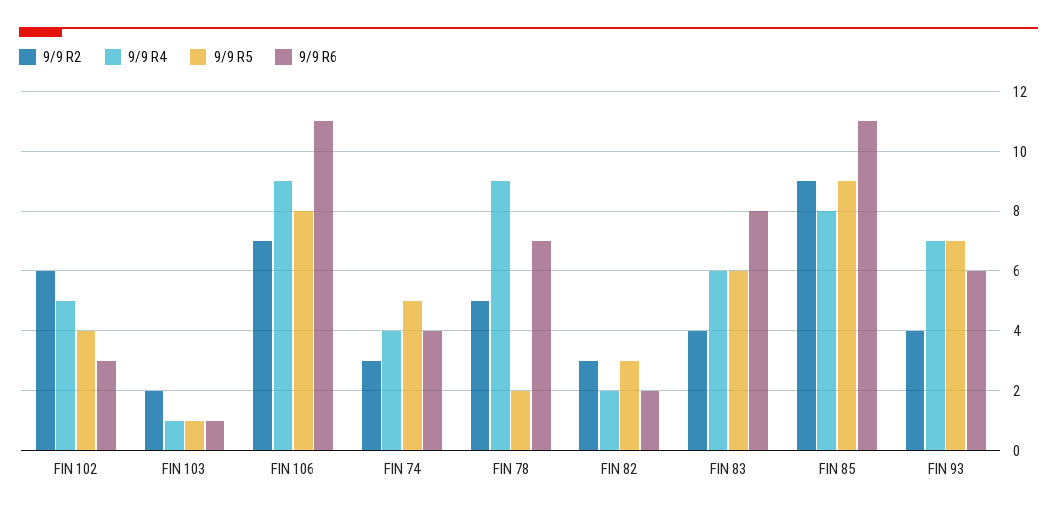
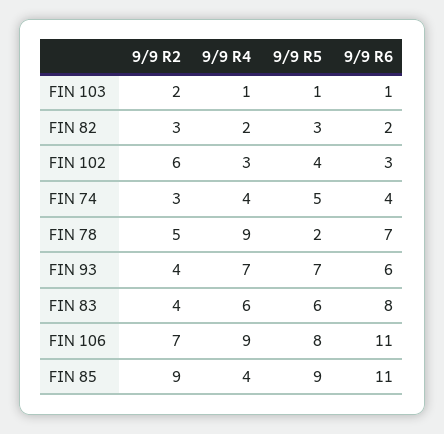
  {
    "9/9 R2": {
      "FIN 102": 6,
      "FIN 103": 2,
      "FIN 106": 7,
      "FIN 74": 3,
      "FIN 78": 5,
      "FIN 82": 3,
      "FIN 83": 4,
      "FIN 85": 9,
      "FIN 93": 4
    },
    "9/9 R4": {
-     "FIN 102": 5,
+     "FIN 102": 3,
      "FIN 103": 1,
      "FIN 106": 9,
      "FIN 74": 4,
      "FIN 78": 9,
      "FIN 82": 2,
      "FIN 83": 6,
-     "FIN 85": 8,
+     "FIN 85": 4,
      "FIN 93": 7
    },
    "9/9 R5": {
      "FIN 102": 4,
      "FIN 103": 1,
      "FIN 106": 8,
      "FIN 74": 5,
      "FIN 78": 2,
      "FIN 82": 3,
      "FIN 83": 6,
      "FIN 85": 9,
      "FIN 93": 7
    },
    "9/9 R6": {
      "FIN 102": 3,
      "FIN 103": 1,
      "FIN 106": 11,
      "FIN 74": 4,
      "FIN 78": 7,
      "FIN 82": 2,
      "FIN 83": 8,
      "FIN 85": 11,
      "FIN 93": 6
    }
  }

